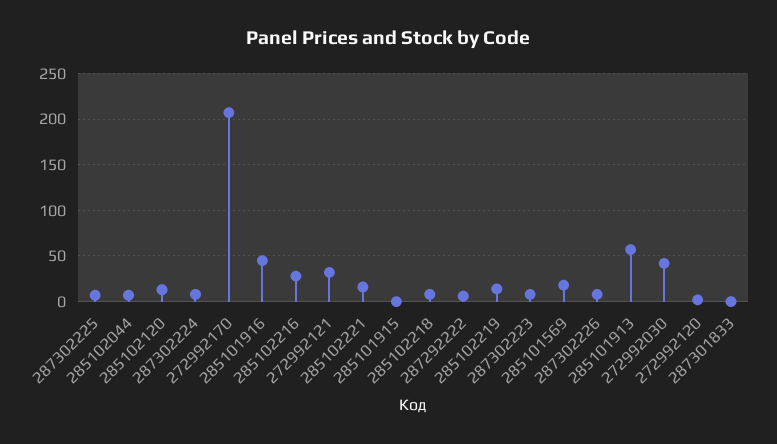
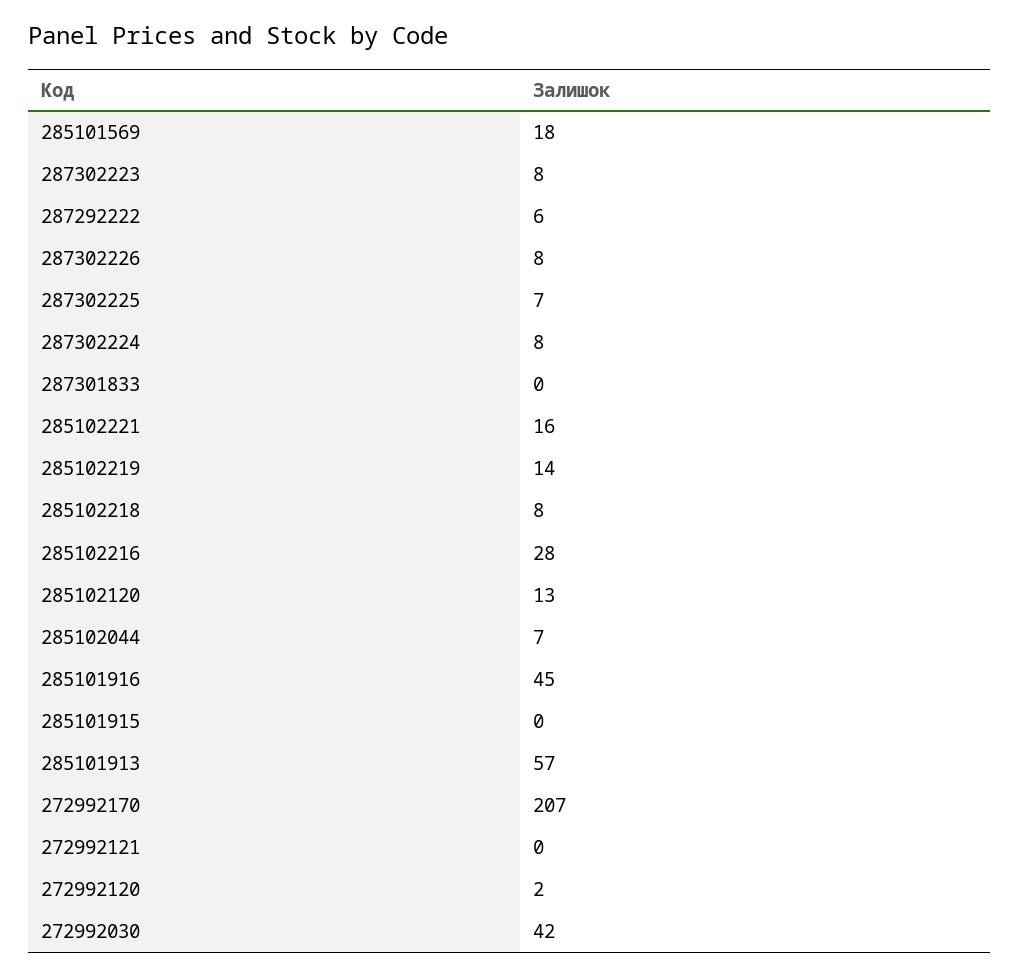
  {
    "287302225": 7,
    "285102044": 7,
    "285102120": 13,
    "287302224": 8,
    "272992170": 207,
    "285101916": 45,
    "285102216": 28,
-   "272992121": 30,
+   "272992121": 0,
    "285102221": 16,
    "285101915": 0,
    "285102218": 8,
    "287292222": 6,
    "285102219": 14,
    "287302223": 8,
    "285101569": 18,
    "287302226": 8,
    "285101913": 57,
    "272992030": 42,
    "272992120": 2,
    "287301833": 0
  }

